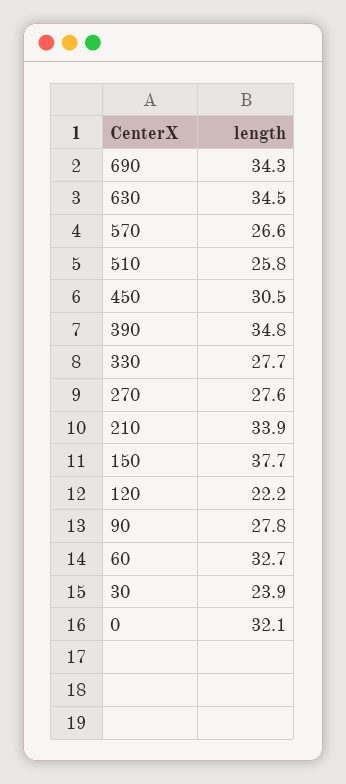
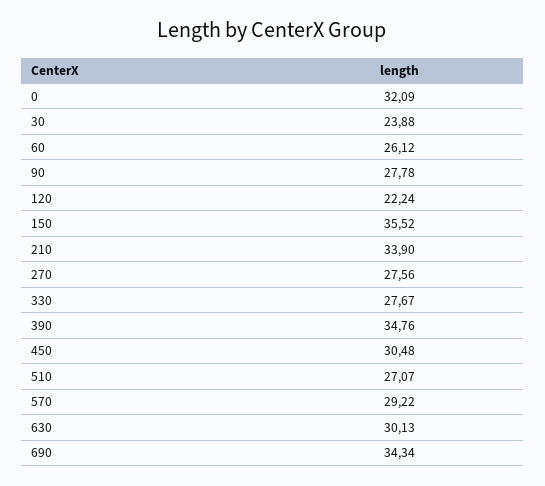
  {
    "690": 34.34,
-   "630": 34.5,
+   "630": 30.13,
-   "570": 26.6,
+   "570": 29.22,
-   "510": 25.8,
+   "510": 27.07,
    "450": 30.48,
    "390": 34.76,
    "330": 27.67,
    "270": 27.56,
    "210": 33.9,
-   "150": 37.7,
+   "150": 35.52,
    "120": 22.24,
    "90": 27.78,
-   "60": 32.7,
+   "60": 26.12,
    "30": 23.88,
    "0": 32.09
  }

